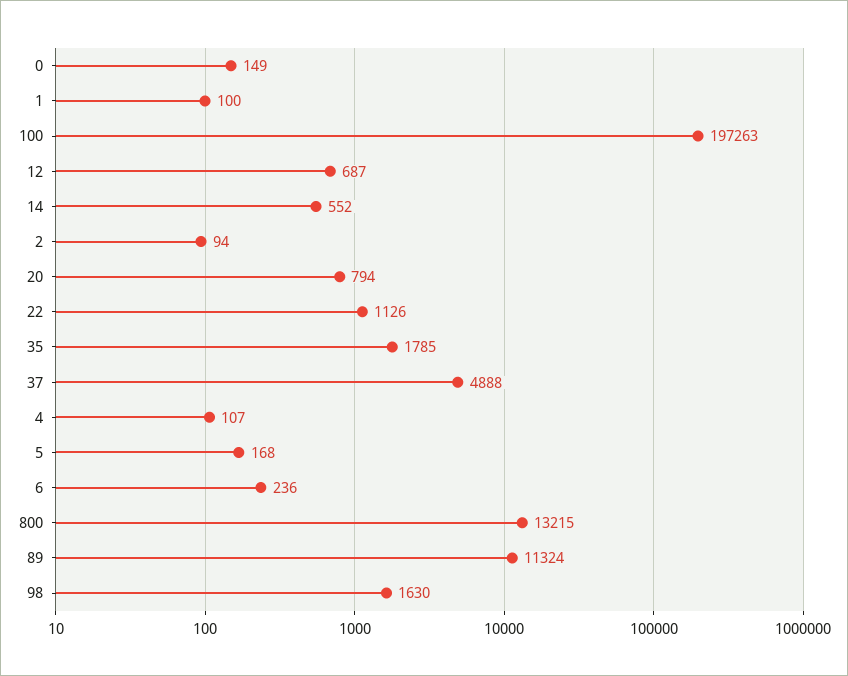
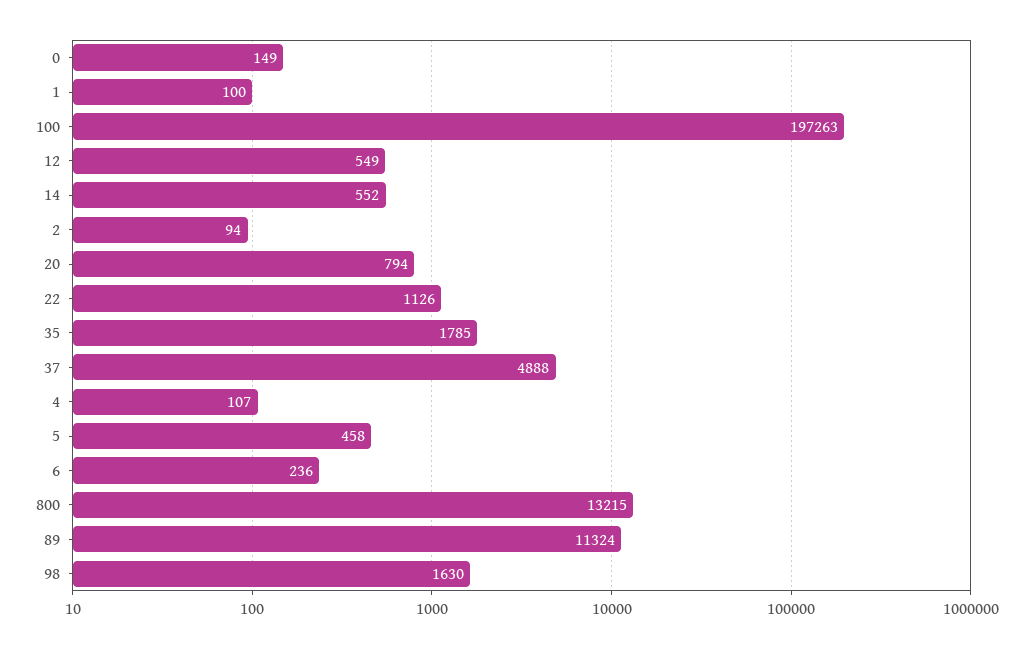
  {
    "0": 149,
    "1": 100,
    "100": 197263,
-   "12": 687,
+   "12": 549,
    "14": 552,
    "2": 94,
    "20": 794,
    "22": 1126,
    "35": 1785,
    "37": 4888,
    "4": 107,
-   "5": 168,
+   "5": 458,
    "6": 236,
    "800": 13215,
    "89": 11324,
    "98": 1630
  }

